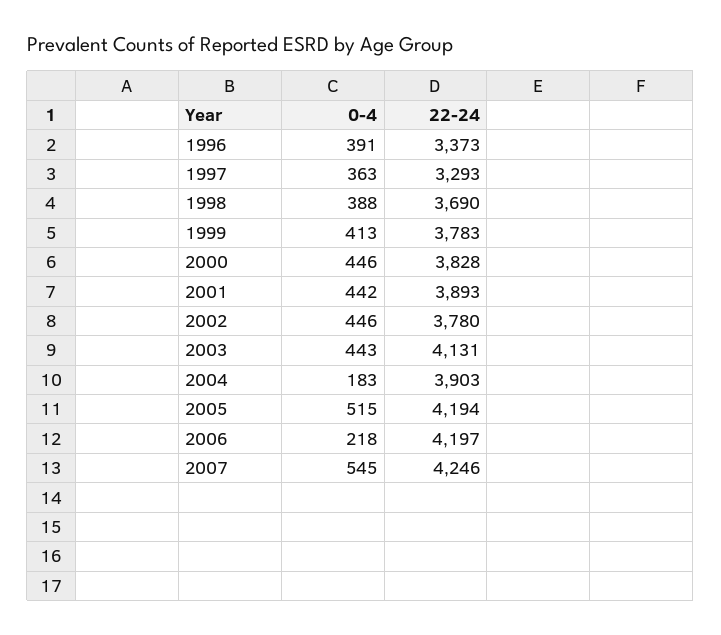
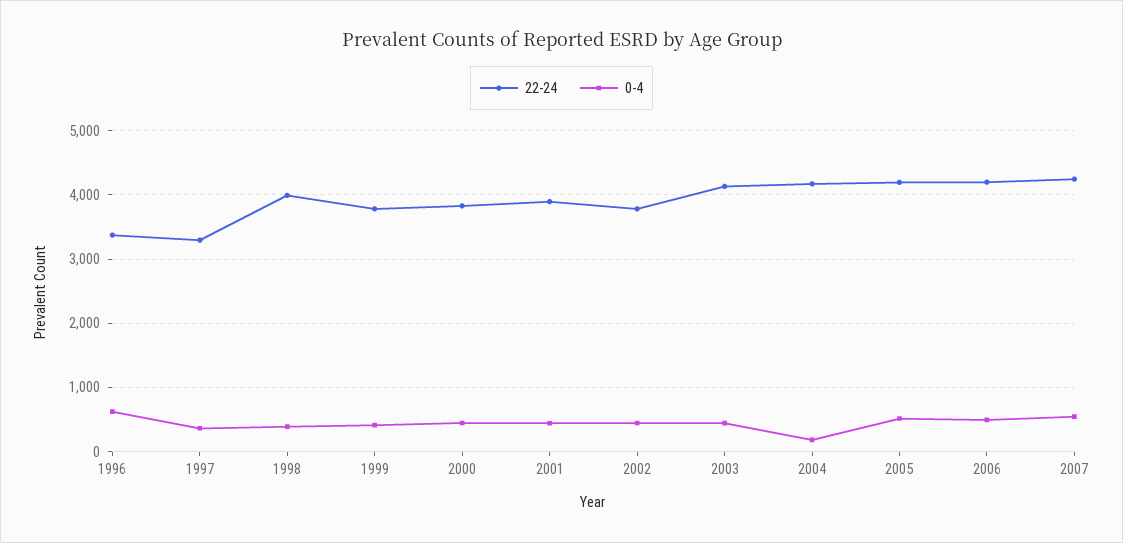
  {
    "0-4": {
-     "1996": 391,
+     "1996": 600,
      "1997": 363,
      "1998": 388,
      "1999": 413,
      "2000": 446,
      "2001": 442,
      "2002": 446,
      "2003": 443,
      "2004": 183,
      "2005": 515,
-     "2006": 218,
+     "2006": 500,
      "2007": 545
    },
    "22-24": {
      "1996": 3373,
      "1997": 3293,
-     "1998": 3690,
+     "1998": 4000,
      "1999": 3783,
      "2000": 3828,
      "2001": 3893,
      "2002": 3780,
      "2003": 4131,
-     "2004": 3903,
+     "2004": 4200,
      "2005": 4194,
      "2006": 4197,
      "2007": 4246
    }
  }

